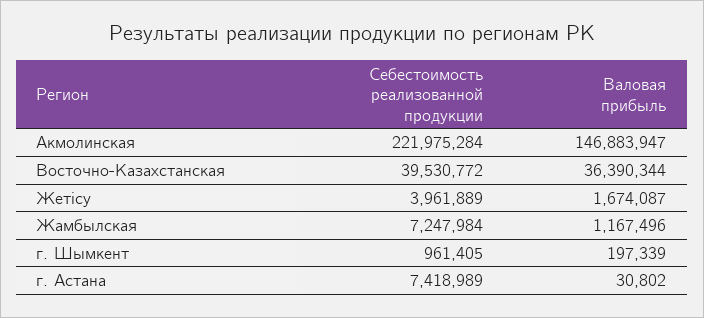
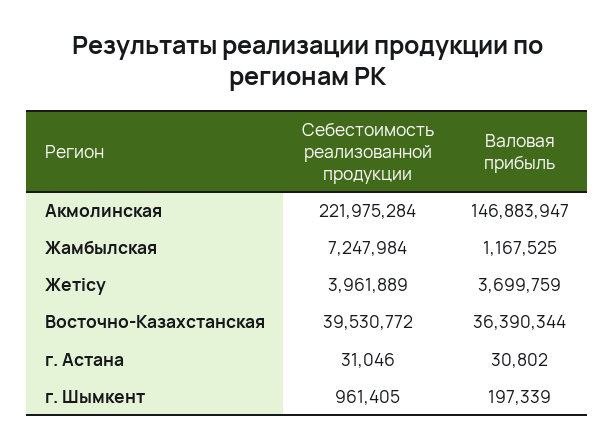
  {
    "Себестоимость реализованной продукции": {
      "Акмолинская": 221975284,
      "Восточно-Казахстанская": 39530772,
      "Жетісу": 3961889,
      "Жамбылская": 7247984,
      "г. Шымкент": 961405,
-     "г. Астана": 7418989
+     "г. Астана": 31046
    },
    "Валовая прибыль": {
      "Акмолинская": 146883947,
      "Восточно-Казахстанская": 36390344,
-     "Жетісу": 1674087,
+     "Жетісу": 3699759,
-     "Жамбылская": 1167496,
+     "Жамбылская": 1167525,
      "г. Шымкент": 197339,
      "г. Астана": 30802
    }
  }

